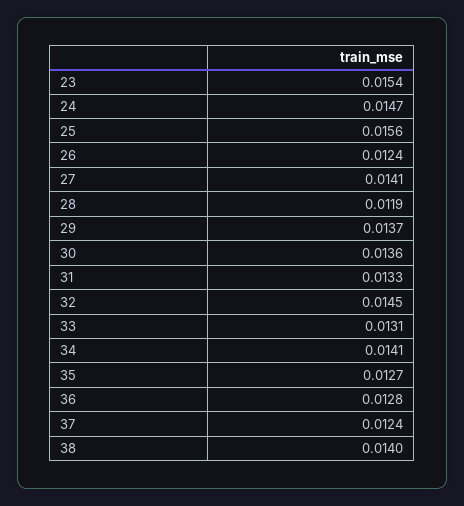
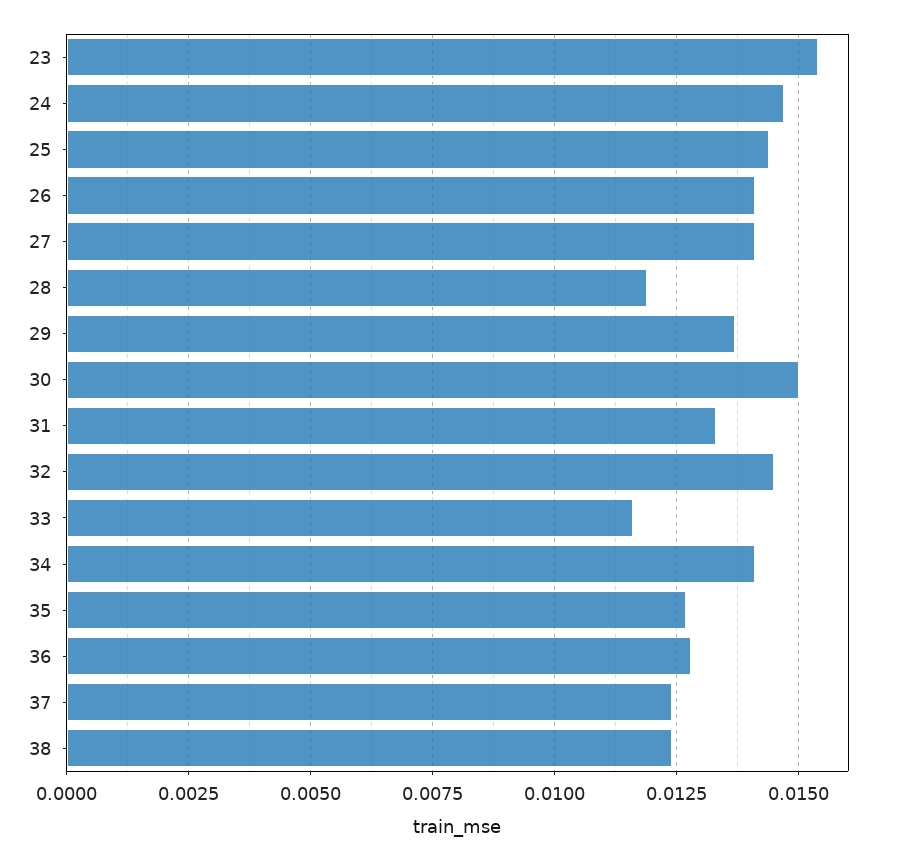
  {
    "23": 0.0154,
    "24": 0.0147,
-   "25": 0.0156,
+   "25": 0.0145,
-   "26": 0.0124,
+   "26": 0.014,
    "27": 0.0141,
    "28": 0.0119,
    "29": 0.0137,
-   "30": 0.0136,
+   "30": 0.015,
    "31": 0.0133,
    "32": 0.0145,
-   "33": 0.0131,
+   "33": 0.0115,
    "34": 0.0141,
    "35": 0.0127,
    "36": 0.0128,
    "37": 0.0124,
-   "38": 0.014
+   "38": 0.0125
  }

